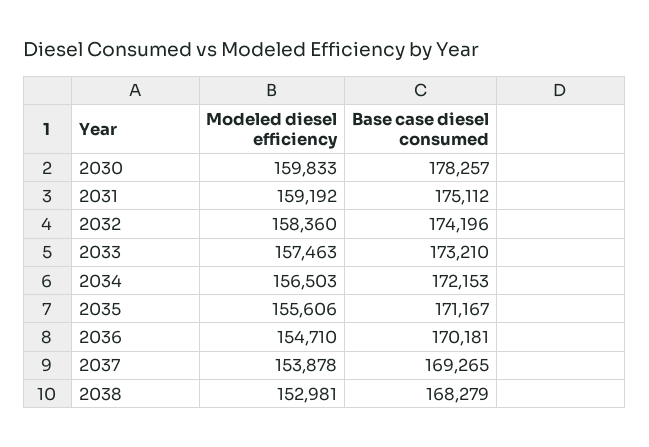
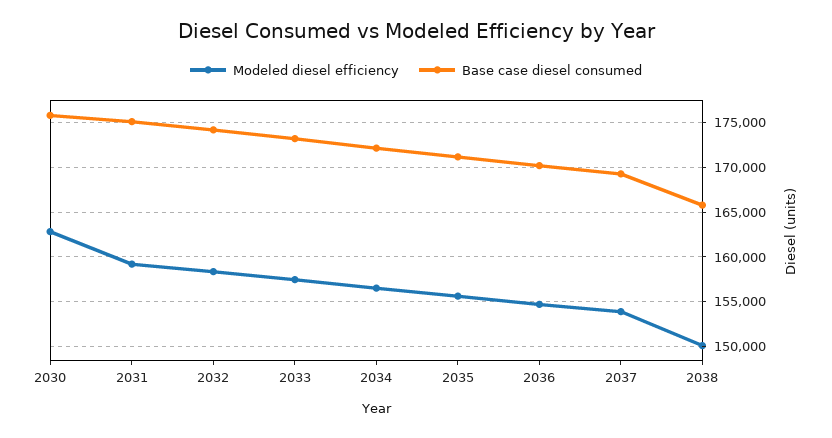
  {
    "Modeled diesel efficiency": {
-     "2030": 159833,
+     "2030": 163000,
      "2031": 159192,
      "2032": 158360,
      "2033": 157463,
      "2034": 156503,
      "2035": 155606,
      "2036": 154710,
      "2037": 153878,
-     "2038": 152981
+     "2038": 150000
    },
    "Base case diesel consumed": {
-     "2030": 178257,
+     "2030": 176000,
      "2031": 175112,
      "2032": 174196,
      "2033": 173210,
      "2034": 172153,
      "2035": 171167,
      "2036": 170181,
      "2037": 169265,
-     "2038": 168279
+     "2038": 166000
    }
  }

